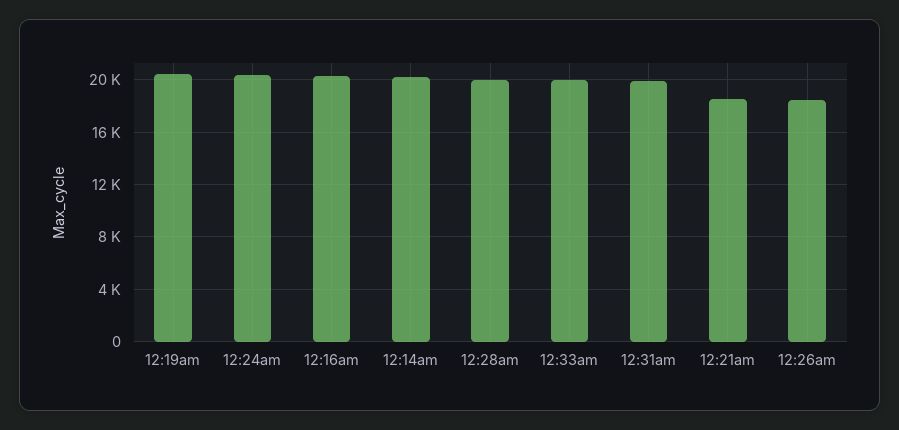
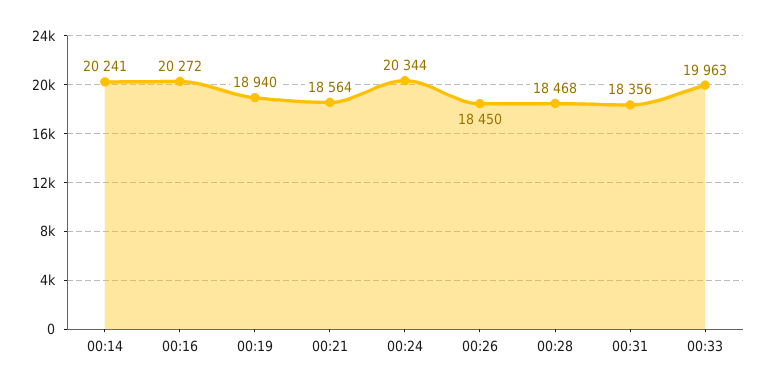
  {
-   "12:19am": 20500,
+   "12:19am": 18940,
    "12:24am": 20344,
    "12:16am": 20272,
    "12:14am": 20241,
-   "12:28am": 20000,
+   "12:28am": 18468,
    "12:33am": 19963,
-   "12:31am": 20000,
+   "12:31am": 18356,
    "12:21am": 18564,
    "12:26am": 18450
  }

